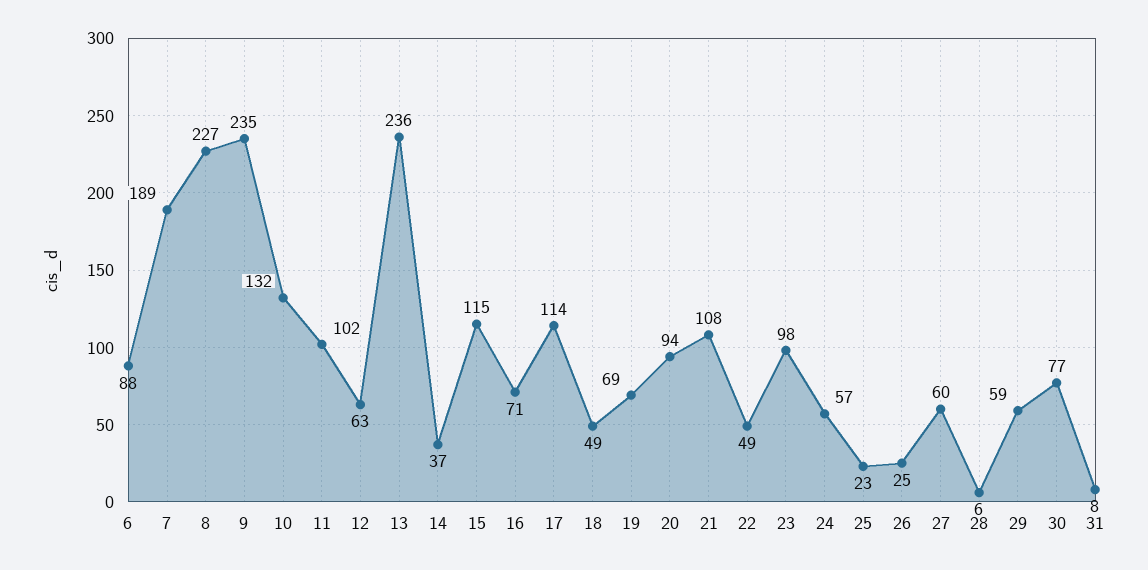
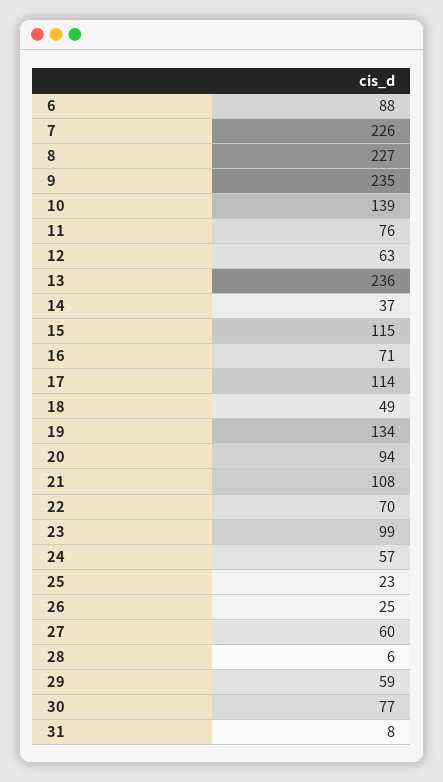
  {
    "6": 88,
-   "7": 189,
+   "7": 226,
    "8": 227,
    "9": 235,
-   "10": 132,
+   "10": 139,
-   "11": 102,
+   "11": 76,
    "12": 63,
    "13": 236,
    "14": 37,
    "15": 115,
    "16": 71,
    "17": 114,
    "18": 49,
-   "19": 69,
+   "19": 134,
    "20": 94,
    "21": 108,
-   "22": 49,
+   "22": 70,
-   "23": 98,
+   "23": 99,
    "24": 57,
    "25": 23,
    "26": 25,
    "27": 60,
    "28": 6,
    "29": 59,
    "30": 77,
    "31": 8
  }

